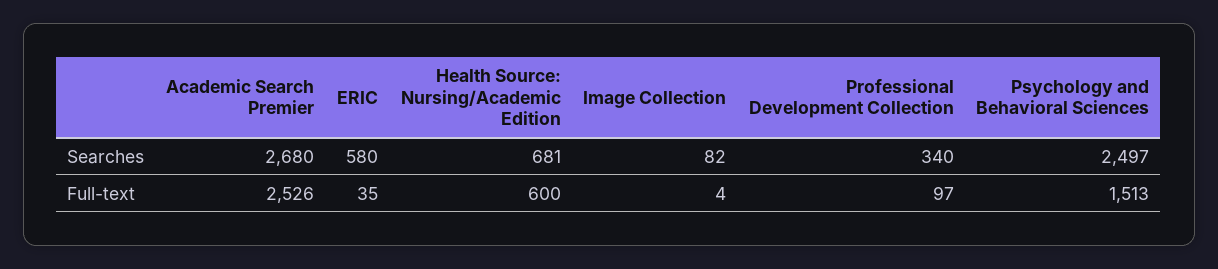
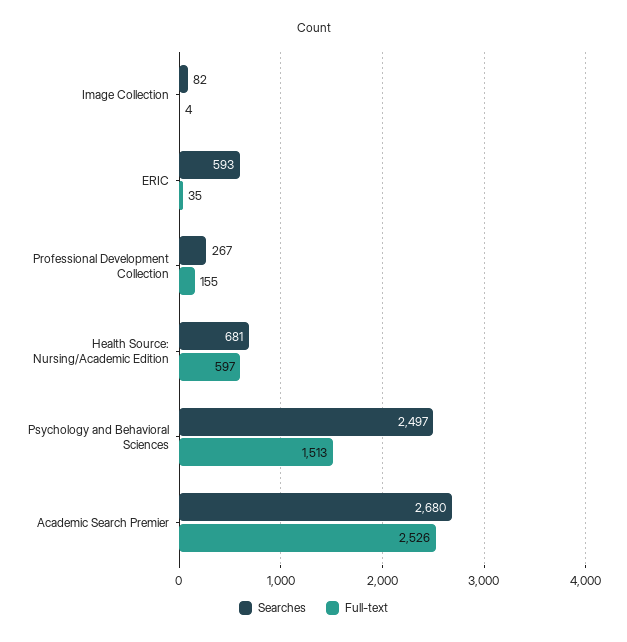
  {
    "Searches": {
      "Academic Search Premier": 2680,
-     "ERIC": 580,
+     "ERIC": 593,
      "Health Source: Nursing/Academic Edition": 681,
      "Image Collection": 82,
-     "Professional Development Collection": 340,
+     "Professional Development Collection": 267,
      "Psychology and Behavioral Sciences": 2497
    },
    "Full-text": {
      "Academic Search Premier": 2526,
      "ERIC": 35,
-     "Health Source: Nursing/Academic Edition": 600,
+     "Health Source: Nursing/Academic Edition": 597,
      "Image Collection": 4,
-     "Professional Development Collection": 97,
+     "Professional Development Collection": 155,
      "Psychology and Behavioral Sciences": 1513
    }
  }

